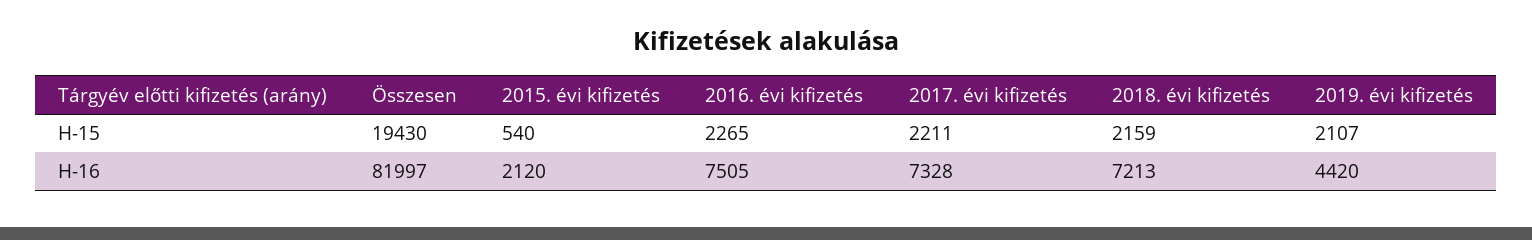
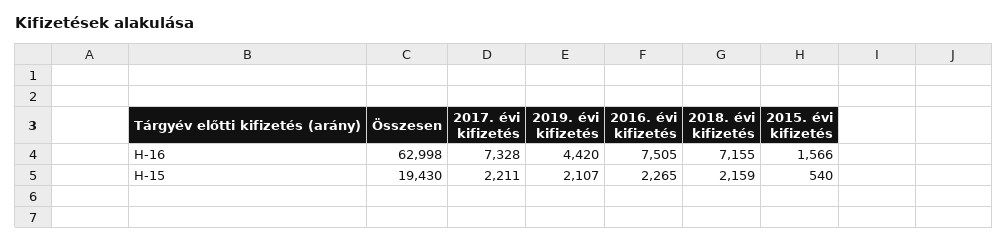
  {
    "Összesen": {
      "H-15": 19430,
-     "H-16": 81997
+     "H-16": 62998
    },
    "2015. évi kifizetés": {
      "H-15": 540,
-     "H-16": 2120
+     "H-16": 1566
    },
    "2016. évi kifizetés": {
      "H-15": 2265,
      "H-16": 7505
    },
    "2017. évi kifizetés": {
      "H-15": 2211,
      "H-16": 7328
    },
    "2018. évi kifizetés": {
      "H-15": 2159,
-     "H-16": 7213
+     "H-16": 7155
    },
    "2019. évi kifizetés": {
      "H-15": 2107,
      "H-16": 4420
    }
  }

